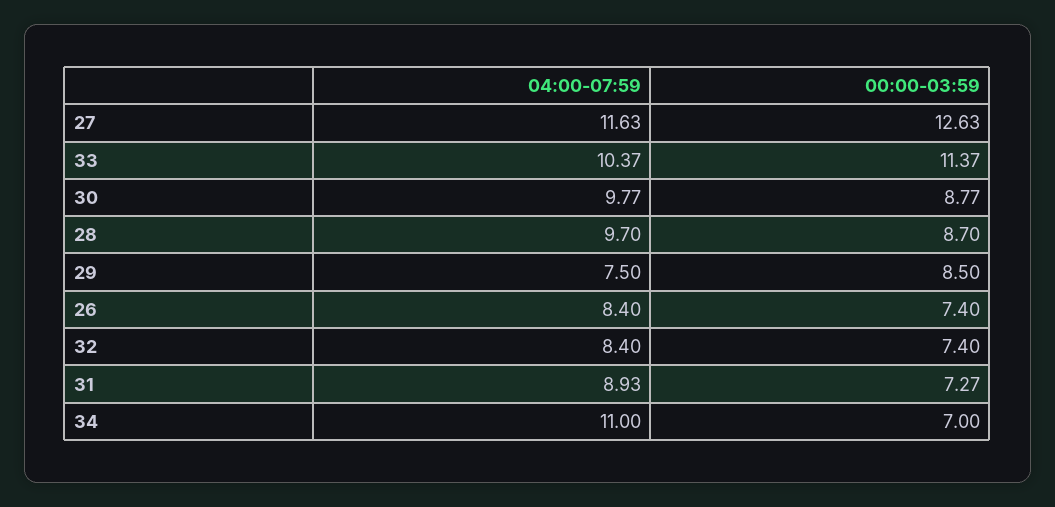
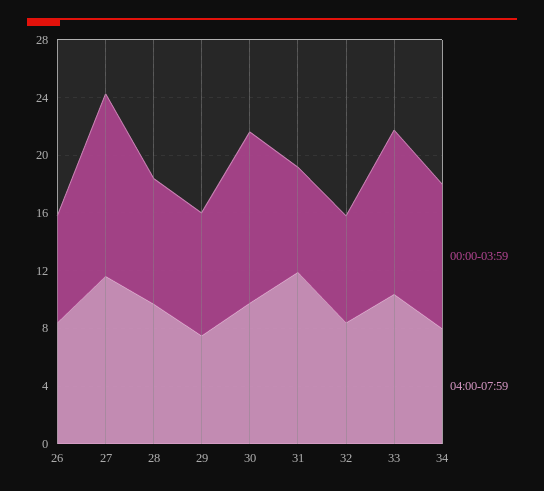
  {
    "04:00-07:59": {
      "27": 11.63,
      "33": 10.37,
      "30": 9.77,
      "28": 9.7,
      "29": 7.5,
      "26": 8.4,
      "32": 8.4,
-     "31": 8.93,
+     "31": 12,
-     "34": 11
+     "34": 8
    },
    "00:00-03:59": {
      "27": 12.63,
      "33": 11.37,
-     "30": 8.77,
+     "30": 12,
      "28": 8.7,
      "29": 8.5,
      "26": 7.4,
      "32": 7.4,
      "31": 7.27,
-     "34": 7
+     "34": 10
    }
  }

